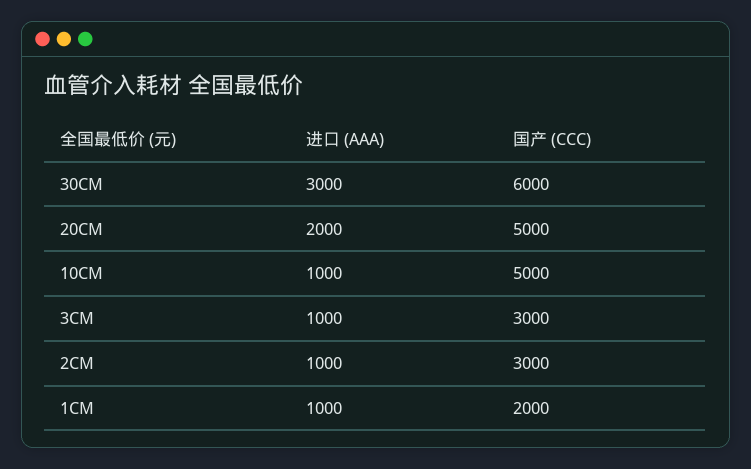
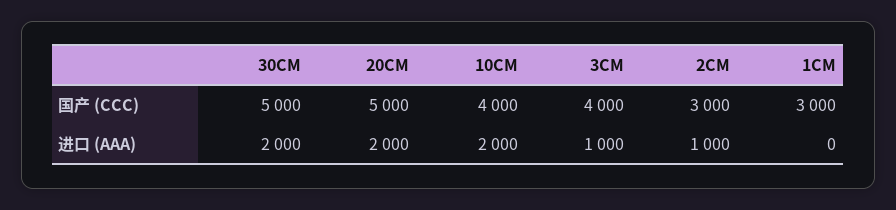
  {
    "进口 (AAA)": {
-     "30CM": 3000,
+     "30CM": 2000,
      "20CM": 2000,
-     "10CM": 1000,
+     "10CM": 2000,
      "3CM": 1000,
      "2CM": 1000,
-     "1CM": 1000
+     "1CM": 0
    },
    "国产 (CCC)": {
-     "30CM": 6000,
+     "30CM": 5000,
      "20CM": 5000,
-     "10CM": 5000,
+     "10CM": 4000,
-     "3CM": 3000,
+     "3CM": 4000,
      "2CM": 3000,
-     "1CM": 2000
+     "1CM": 3000
    }
  }

